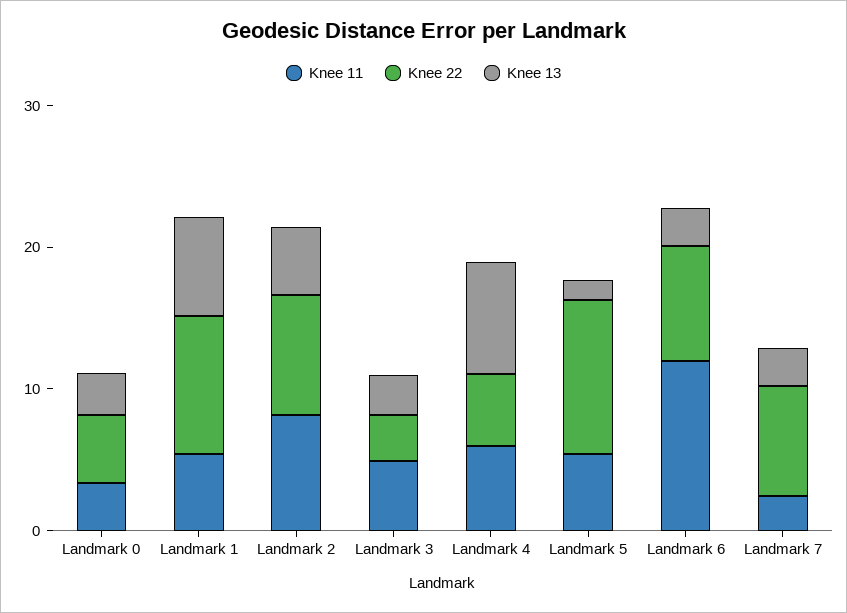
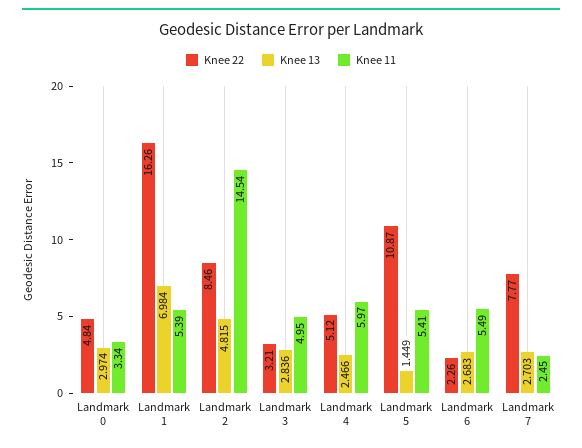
  {
    "Knee 11": {
      "Landmark 0": 3.34,
      "Landmark 1": 5.39,
-     "Landmark 2": 8,
+     "Landmark 2": 14.54,
      "Landmark 3": 4.95,
      "Landmark 4": 5.97,
      "Landmark 5": 5.41,
-     "Landmark 6": 12,
+     "Landmark 6": 5.49,
      "Landmark 7": 2.45
    },
    "Knee 22": {
      "Landmark 0": 4.84,
-     "Landmark 1": 10,
+     "Landmark 1": 16.26,
      "Landmark 2": 8.46,
      "Landmark 3": 3.21,
      "Landmark 4": 5.12,
      "Landmark 5": 10.87,
-     "Landmark 6": 8,
+     "Landmark 6": 2.26,
      "Landmark 7": 7.77
    },
    "Knee 13": {
      "Landmark 0": 2.974,
      "Landmark 1": 6.984,
      "Landmark 2": 4.815,
      "Landmark 3": 2.836,
-     "Landmark 4": 8,
+     "Landmark 4": 2.466,
      "Landmark 5": 1.449,
      "Landmark 6": 2.683,
      "Landmark 7": 2.703
    }
  }

